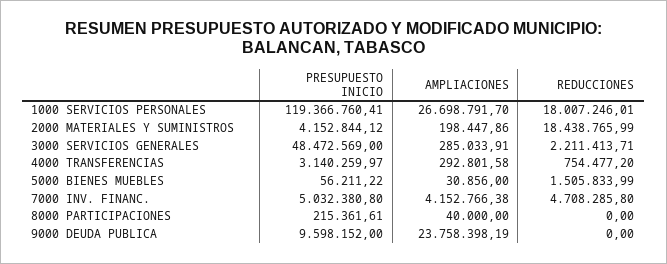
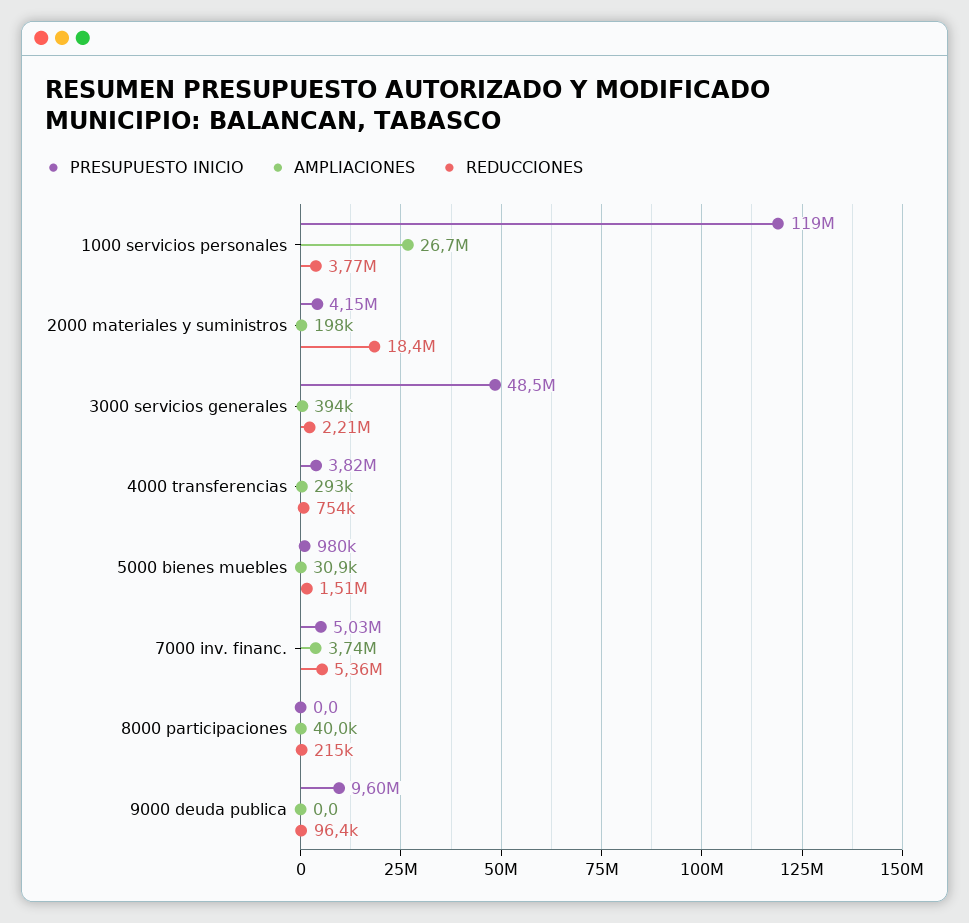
  {
    "PRESUPUESTO INICIO": {
      "1000 SERVICIOS PERSONALES": 119366760.41,
      "2000 MATERIALES Y SUMINISTROS": 4152844.12,
      "3000 SERVICIOS GENERALES": 48472569,
-     "4000 TRANSFERENCIAS": 3140259.97,
+     "4000 TRANSFERENCIAS": 3820000,
-     "5000 BIENES MUEBLES": 56211.22,
+     "5000 BIENES MUEBLES": 980000,
      "7000 INV. FINANC.": 5032380.8,
-     "8000 PARTICIPACIONES": 215361.61,
+     "8000 PARTICIPACIONES": 0,
      "9000 DEUDA PUBLICA": 9598152
    },
    "AMPLIACIONES": {
      "1000 SERVICIOS PERSONALES": 26698791.7,
      "2000 MATERIALES Y SUMINISTROS": 198447.86,
-     "3000 SERVICIOS GENERALES": 285033.91,
+     "3000 SERVICIOS GENERALES": 394000,
      "4000 TRANSFERENCIAS": 292801.58,
      "5000 BIENES MUEBLES": 30856,
-     "7000 INV. FINANC.": 4152766.38,
+     "7000 INV. FINANC.": 3740000,
      "8000 PARTICIPACIONES": 40000,
-     "9000 DEUDA PUBLICA": 23758398.19
+     "9000 DEUDA PUBLICA": 0
    },
    "REDUCCIONES": {
-     "1000 SERVICIOS PERSONALES": 18007246.01,
+     "1000 SERVICIOS PERSONALES": 3770000,
      "2000 MATERIALES Y SUMINISTROS": 18438765.99,
      "3000 SERVICIOS GENERALES": 2211413.71,
      "4000 TRANSFERENCIAS": 754477.2,
      "5000 BIENES MUEBLES": 1505833.99,
-     "7000 INV. FINANC.": 4708285.8,
+     "7000 INV. FINANC.": 5360000,
-     "8000 PARTICIPACIONES": 0,
+     "8000 PARTICIPACIONES": 215000,
-     "9000 DEUDA PUBLICA": 0
+     "9000 DEUDA PUBLICA": 96400
    }
  }

